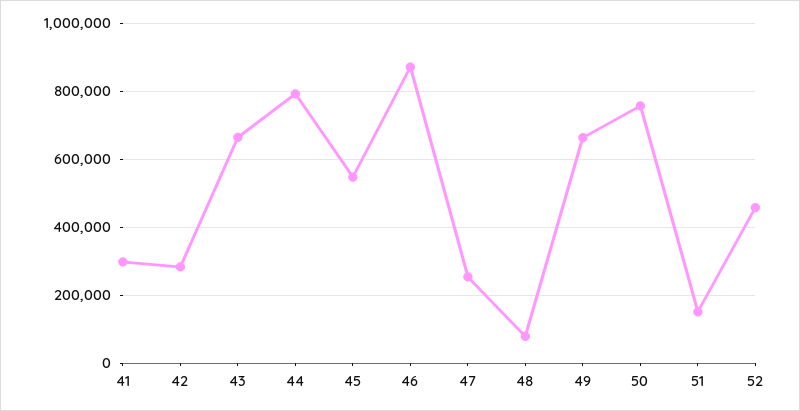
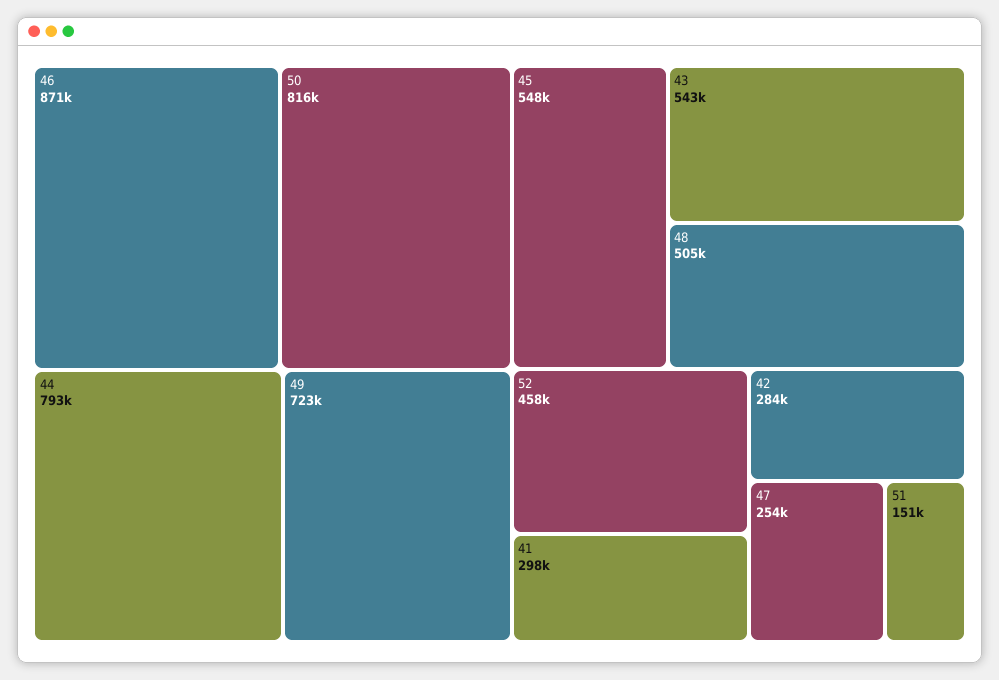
  {
    "41": 298000,
    "42": 284000,
-   "43": 660000,
+   "43": 543000,
    "44": 793000,
    "45": 548000,
    "46": 871000,
    "47": 254000,
-   "48": 80000,
+   "48": 505000,
-   "49": 660000,
+   "49": 723000,
-   "50": 760000,
+   "50": 816000,
    "51": 151000,
    "52": 458000
  }

